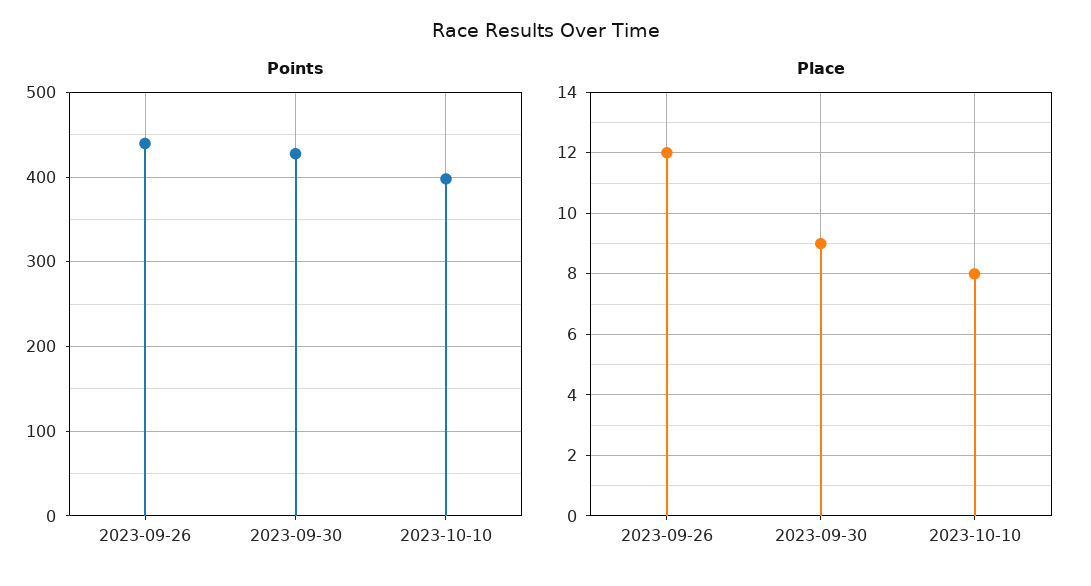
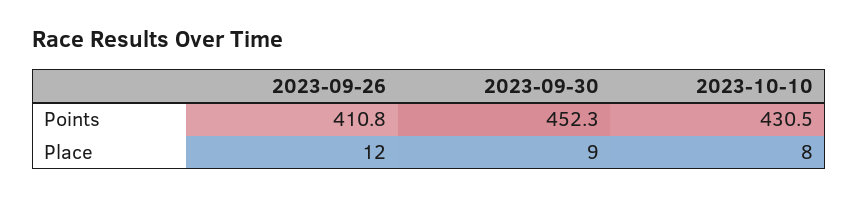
  {
    "Points": {
-     "2023-09-26": 440,
+     "2023-09-26": 410.8,
-     "2023-09-30": 430,
+     "2023-09-30": 452.3,
-     "2023-10-10": 400
+     "2023-10-10": 430.5
    },
    "Place": {
      "2023-09-26": 12,
      "2023-09-30": 9,
      "2023-10-10": 8
    }
  }

